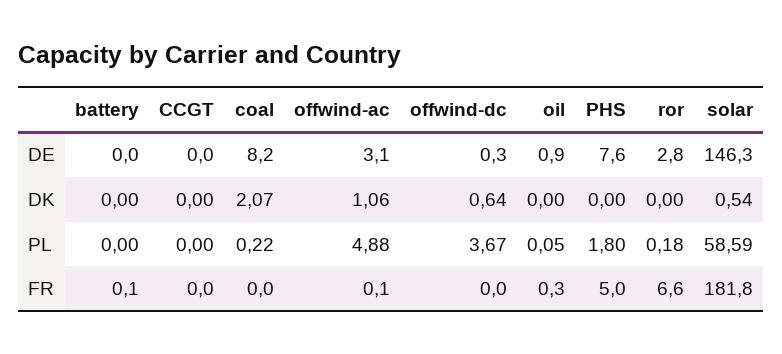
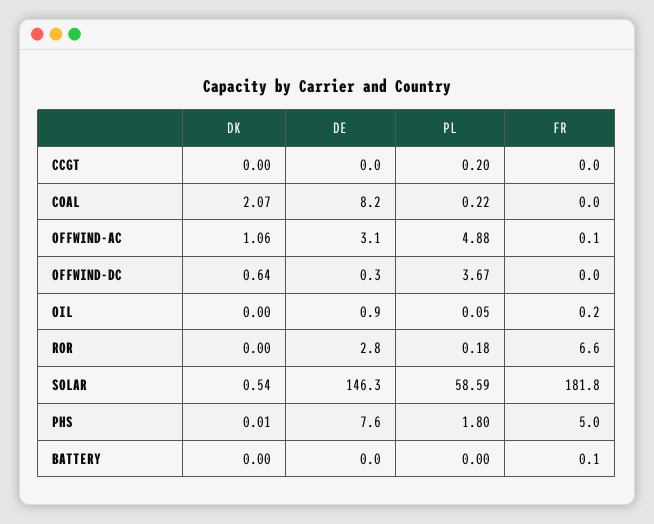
  {
    "battery": {
      "DE": 0,
      "DK": 0,
      "PL": 0,
      "FR": 0.1
    },
    "CCGT": {
      "DE": 0,
      "DK": 0,
-     "PL": 0,
+     "PL": 0.2,
      "FR": 0
    },
    "coal": {
      "DE": 8.2,
      "DK": 2.07,
      "PL": 0.22,
      "FR": 0
    },
    "offwind-ac": {
      "DE": 3.1,
      "DK": 1.06,
      "PL": 4.88,
      "FR": 0.1
    },
    "offwind-dc": {
      "DE": 0.3,
      "DK": 0.64,
      "PL": 3.67,
      "FR": 0
    },
    "oil": {
      "DE": 0.9,
      "DK": 0,
      "PL": 0.05,
-     "FR": 0.3
+     "FR": 0.2
    },
    "PHS": {
      "DE": 7.6,
-     "DK": 0,
+     "DK": 0.01,
      "PL": 1.8,
      "FR": 5
    },
    "ror": {
      "DE": 2.8,
      "DK": 0,
      "PL": 0.18,
      "FR": 6.6
    },
    "solar": {
      "DE": 146.3,
      "DK": 0.54,
      "PL": 58.59,
      "FR": 181.8
    }
  }

